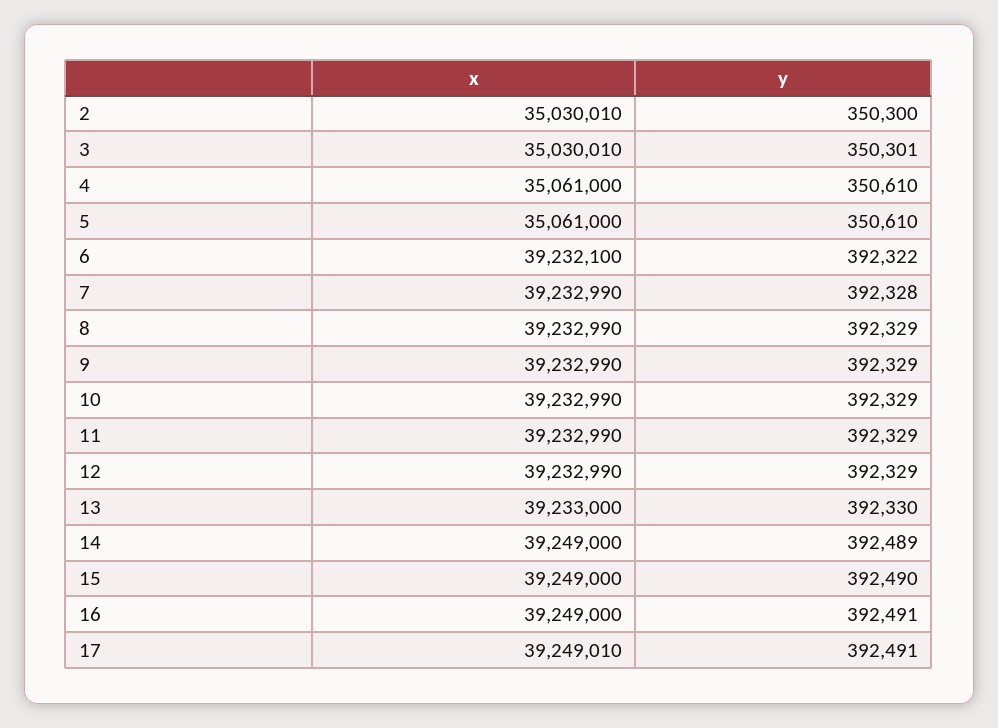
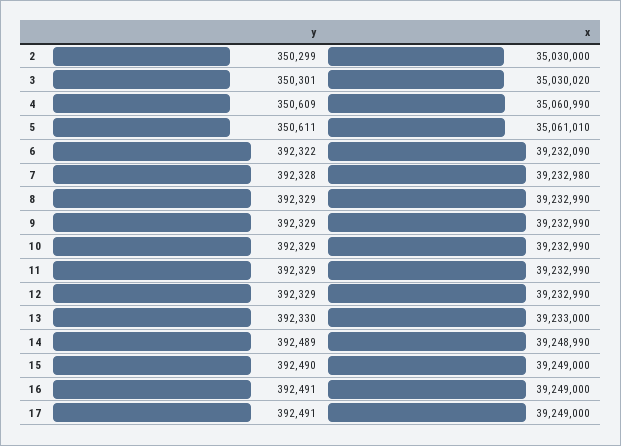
  {
    "x": {
-     "2": 35030010,
+     "2": 35030000,
-     "3": 35030010,
+     "3": 35030020,
-     "4": 35061000,
+     "4": 35060990,
-     "5": 35061000,
+     "5": 35061010,
-     "6": 39232100,
+     "6": 39232090,
-     "7": 39232990,
+     "7": 39232980,
      "8": 39232990,
      "9": 39232990,
      "10": 39232990,
      "11": 39232990,
      "12": 39232990,
      "13": 39233000,
-     "14": 39249000,
+     "14": 39248990,
      "15": 39249000,
      "16": 39249000,
-     "17": 39249010
+     "17": 39249000
    },
    "y": {
-     "2": 350300,
+     "2": 350299,
      "3": 350301,
-     "4": 350610,
+     "4": 350609,
-     "5": 350610,
+     "5": 350611,
      "6": 392322,
      "7": 392328,
      "8": 392329,
      "9": 392329,
      "10": 392329,
      "11": 392329,
      "12": 392329,
      "13": 392330,
      "14": 392489,
      "15": 392490,
      "16": 392491,
      "17": 392491
    }
  }

